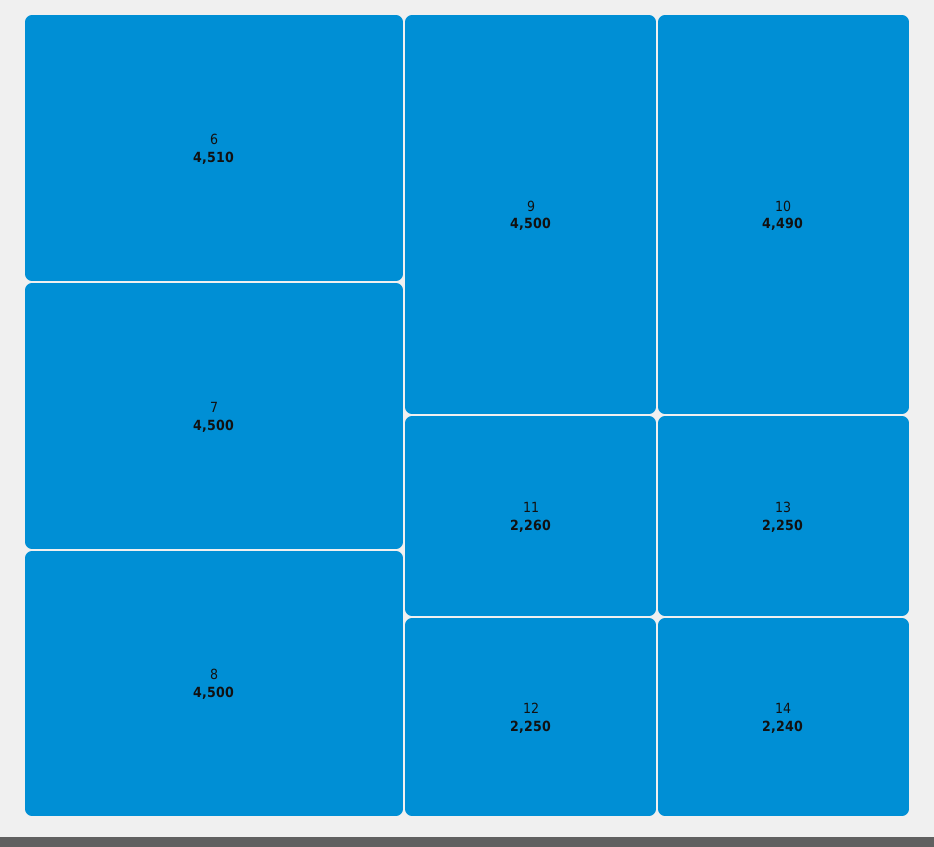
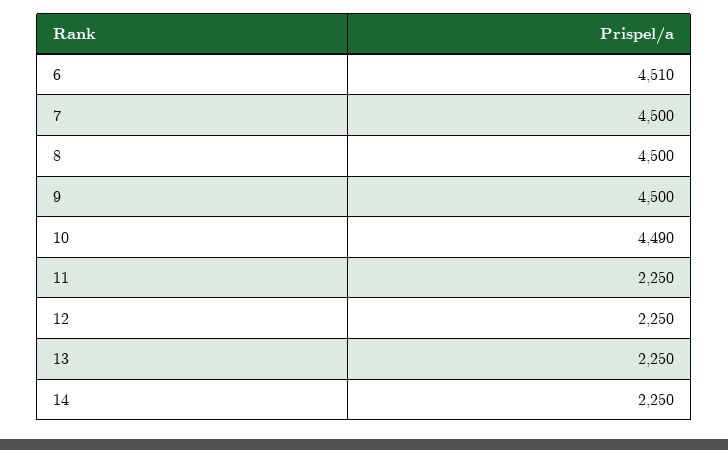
  {
    "6": 4510,
    "7": 4500,
    "8": 4500,
    "9": 4500,
    "10": 4490,
-   "11": 2260,
+   "11": 2250,
    "12": 2250,
    "13": 2250,
-   "14": 2240
+   "14": 2250
  }

